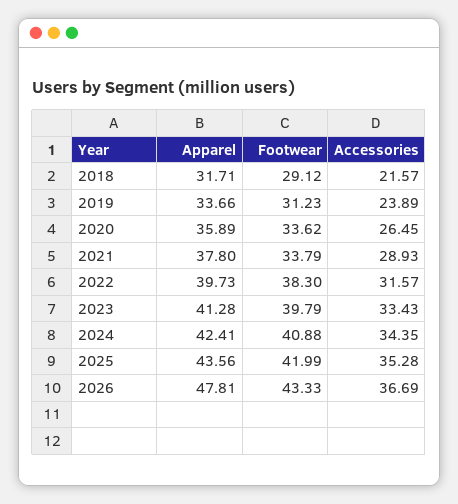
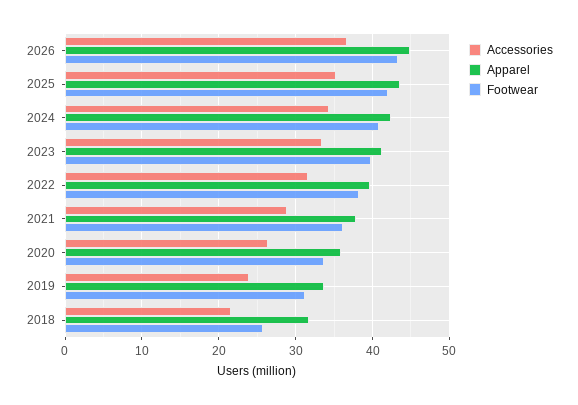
  {
    "Apparel": {
      "2018": 31.71,
      "2019": 33.66,
      "2020": 35.89,
      "2021": 37.8,
      "2022": 39.73,
      "2023": 41.28,
      "2024": 42.41,
      "2025": 43.56,
-     "2026": 47.81
+     "2026": 45
    },
    "Footwear": {
-     "2018": 29.12,
+     "2018": 26,
      "2019": 31.23,
      "2020": 33.62,
-     "2021": 33.79,
+     "2021": 36,
      "2022": 38.3,
      "2023": 39.79,
      "2024": 40.88,
      "2025": 41.99,
      "2026": 43.33
    },
    "Accessories": {
      "2018": 21.57,
      "2019": 23.89,
      "2020": 26.45,
      "2021": 28.93,
      "2022": 31.57,
      "2023": 33.43,
      "2024": 34.35,
      "2025": 35.28,
      "2026": 36.69
    }
  }

